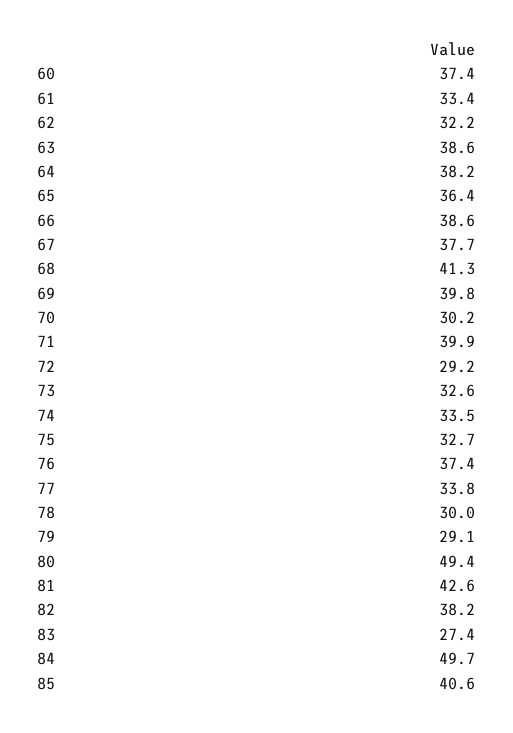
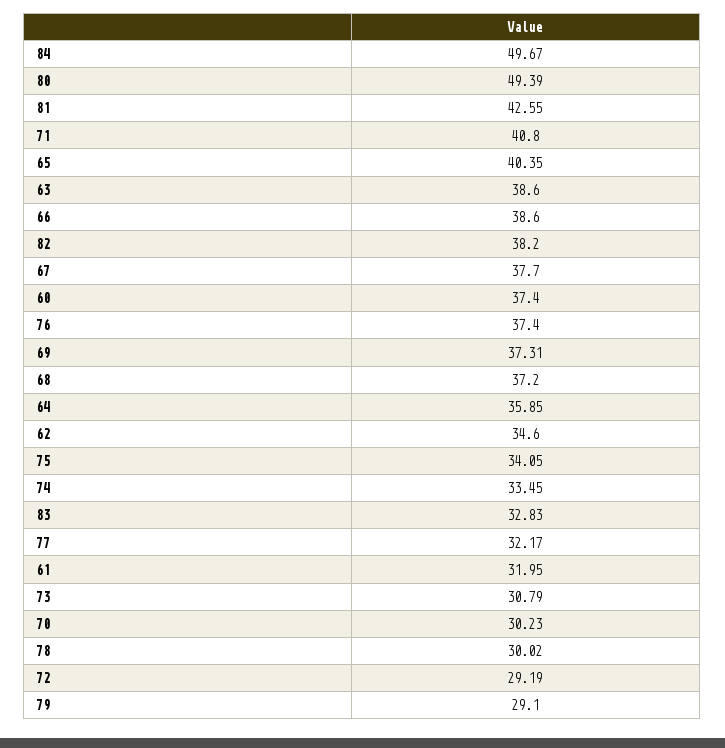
  {
    "60": 37.4,
-   "61": 33.4,
+   "61": 31.95,
-   "62": 32.2,
+   "62": 34.6,
    "63": 38.6,
-   "64": 38.2,
+   "64": 35.85,
-   "65": 36.4,
+   "65": 40.35,
    "66": 38.6,
    "67": 37.7,
-   "68": 41.3,
+   "68": 37.2,
-   "69": 39.8,
+   "69": 37.31,
    "70": 30.23,
-   "71": 39.9,
+   "71": 40.8,
    "72": 29.19,
-   "73": 32.6,
+   "73": 30.79,
    "74": 33.45,
-   "75": 32.7,
+   "75": 34.05,
    "76": 37.4,
-   "77": 33.8,
+   "77": 32.17,
    "78": 30.02,
    "79": 29.1,
    "80": 49.39,
    "81": 42.55,
    "82": 38.2,
-   "83": 27.4,
+   "83": 32.83,
-   "84": 49.67,
+   "84": 49.67
-   "85": 40.6
  }

